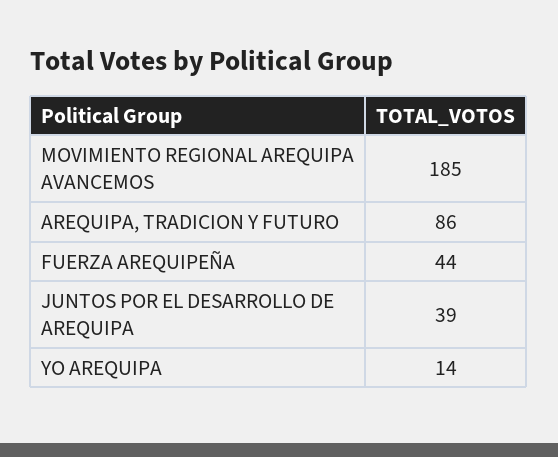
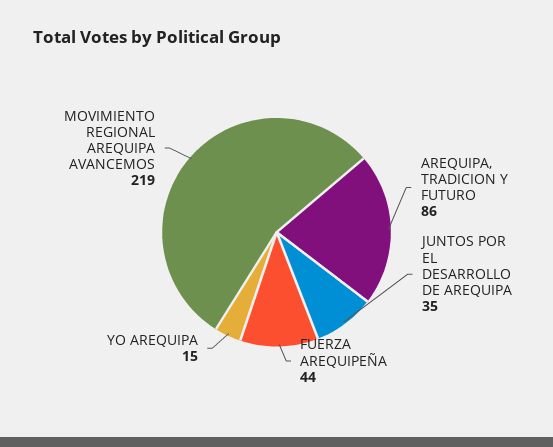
  {
-   "MOVIMIENTO REGIONAL AREQUIPA AVANCEMOS": 185,
+   "MOVIMIENTO REGIONAL AREQUIPA AVANCEMOS": 219,
    "AREQUIPA, TRADICION Y FUTURO": 86,
    "FUERZA AREQUIPEÑA": 44,
-   "JUNTOS POR EL DESARROLLO DE AREQUIPA": 39,
+   "JUNTOS POR EL DESARROLLO DE AREQUIPA": 35,
-   "YO AREQUIPA": 14
+   "YO AREQUIPA": 15
  }

